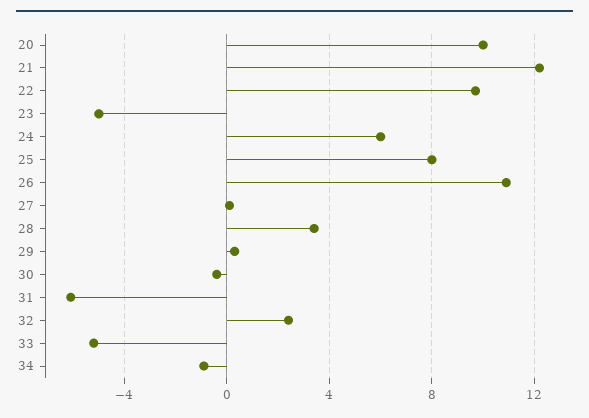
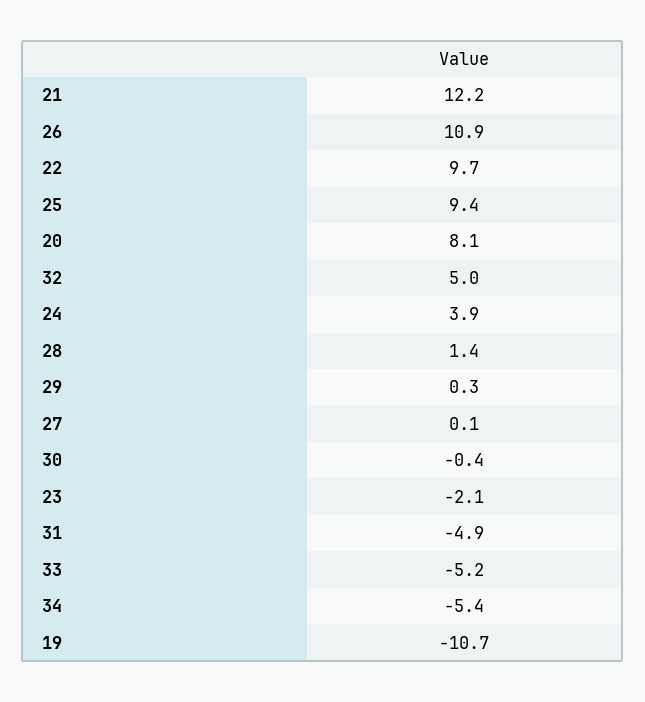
  {
-   "20": 10,
+   "20": 8.1,
    "21": 12.2,
    "22": 9.7,
-   "23": -5,
+   "23": -2.1,
-   "24": 6,
+   "24": 3.9,
-   "25": 8,
+   "25": 9.4,
    "26": 10.9,
    "27": 0.1,
-   "28": 3.5,
+   "28": 1.4,
    "29": 0.3,
    "30": -0.4,
-   "31": -6,
+   "31": -4.9,
-   "32": 2.5,
+   "32": 5,
    "33": -5.2,
-   "34": -1
+   "34": -5.4,
+   "19": -10.7
  }

